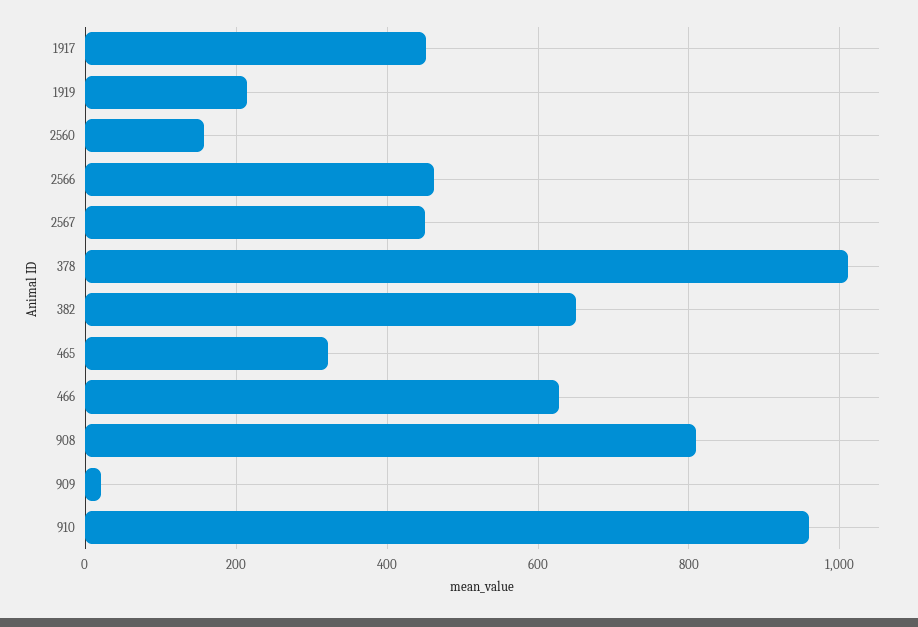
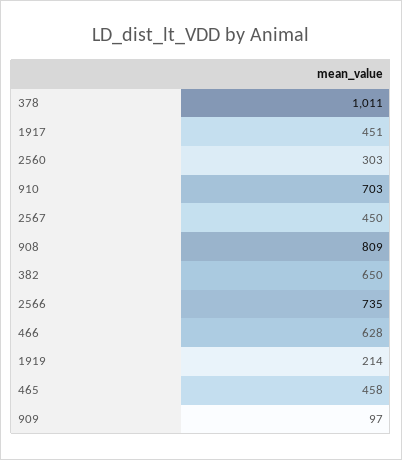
  {
    "1917": 451,
    "1919": 214,
-   "2560": 160,
+   "2560": 303,
-   "2566": 460,
+   "2566": 735,
    "2567": 450,
    "378": 1011,
    "382": 650,
-   "465": 320,
+   "465": 458,
    "466": 628,
    "908": 809,
-   "909": 20,
+   "909": 97,
-   "910": 960
+   "910": 703
  }

